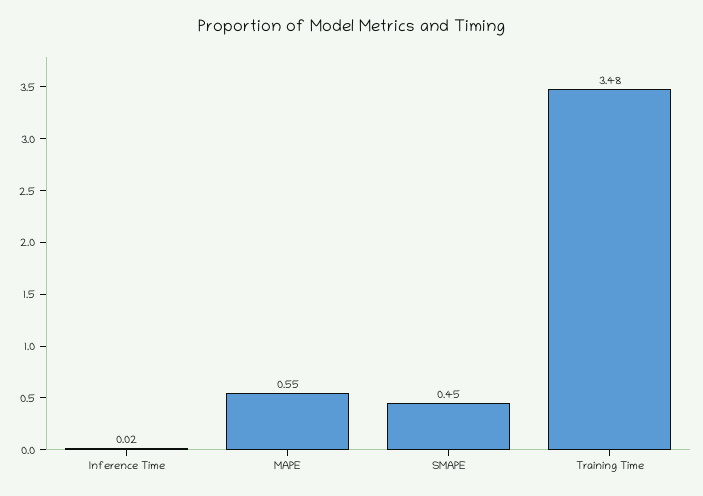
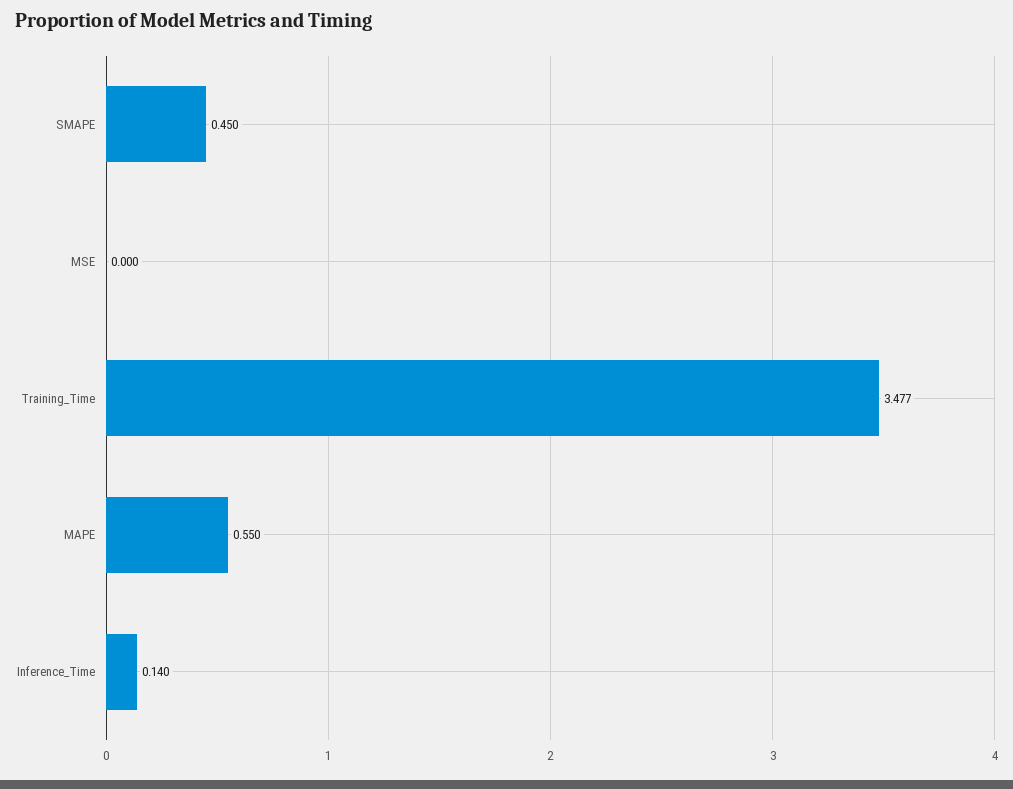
  {
-   "Inference Time": 0.02,
+   "Inference Time": 0.14,
    "MAPE": 0.55,
    "SMAPE": 0.45,
-   "Training Time": 3.477
+   "Training Time": 3.477,
+   "MSE": 0
  }

